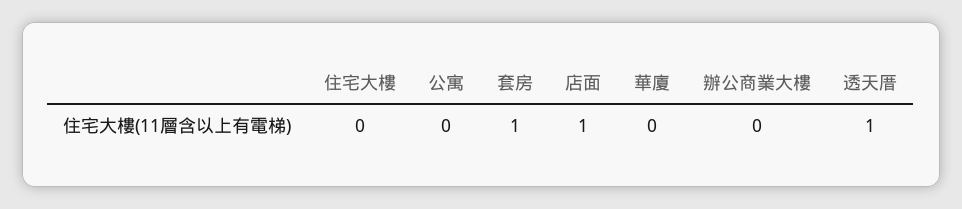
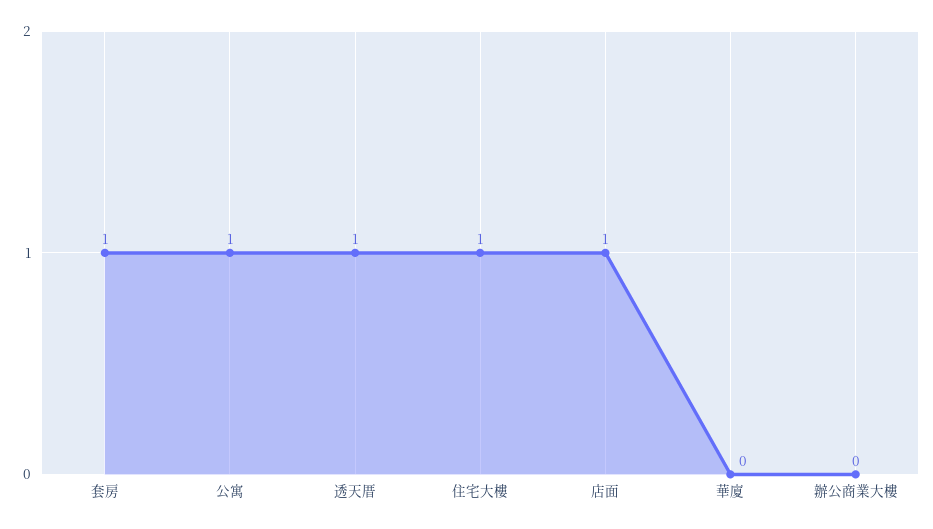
  {
-   "住宅大樓": 0,
+   "住宅大樓": 1,
-   "公寓": 0,
+   "公寓": 1,
    "套房": 1,
    "店面": 1,
    "華廈": 0,
    "辦公商業大樓": 0,
    "透天厝": 1
  }

